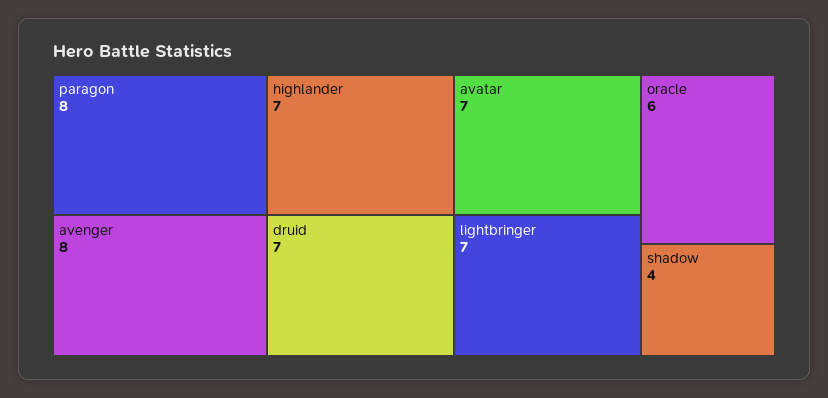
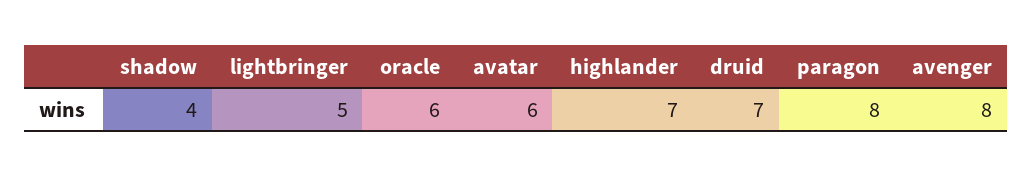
  {
    "paragon": 8,
    "avenger": 8,
    "highlander": 7,
    "druid": 7,
-   "avatar": 7,
+   "avatar": 6,
-   "lightbringer": 7,
+   "lightbringer": 5,
    "oracle": 6,
    "shadow": 4
  }

